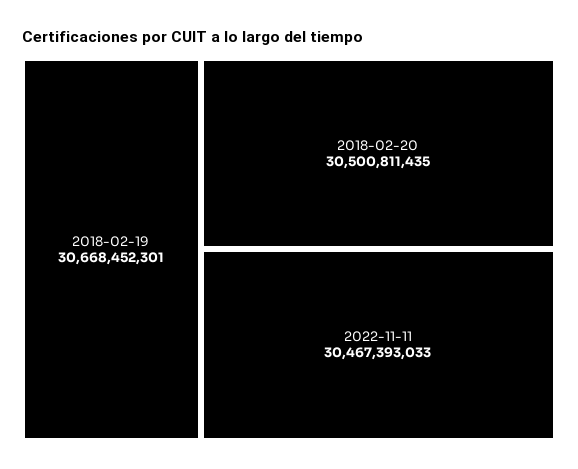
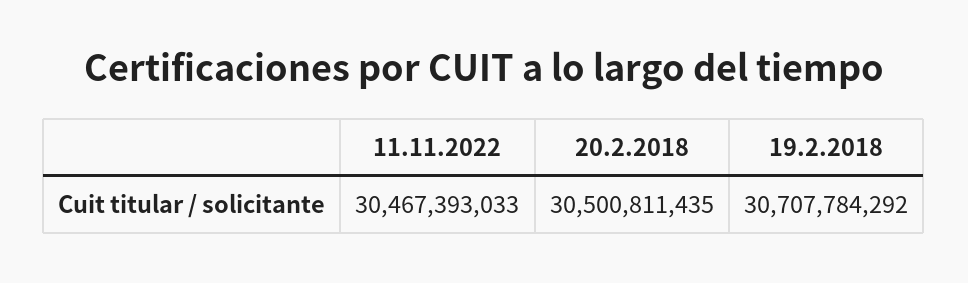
  {
-   "2018-02-19": 30668452301,
+   "2018-02-19": 30707784292,
    "2018-02-20": 30500811435,
    "2022-11-11": 30467393033
  }

